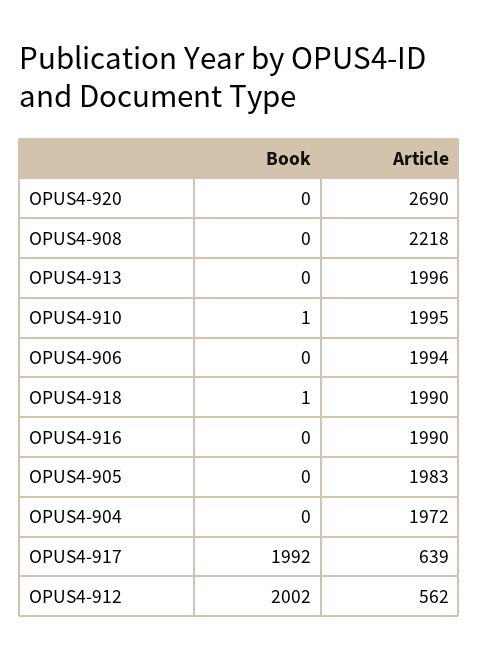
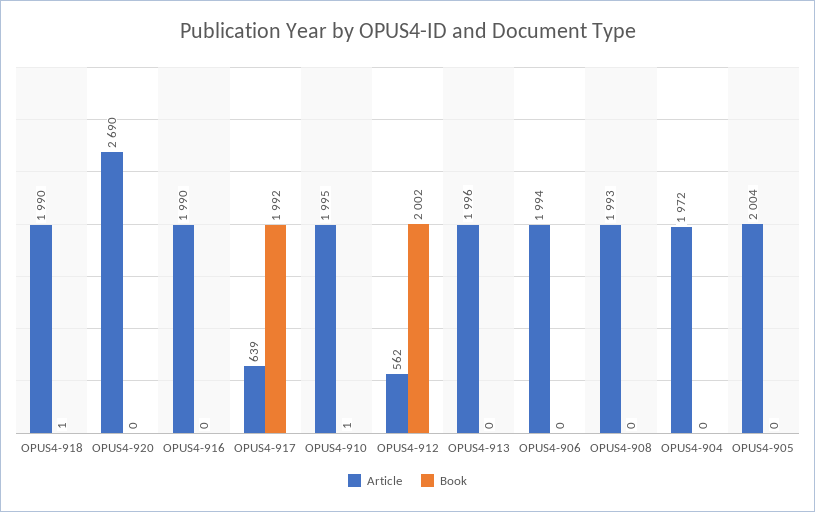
  {
    "Book": {
      "OPUS4-920": 0,
      "OPUS4-908": 0,
      "OPUS4-913": 0,
      "OPUS4-910": 1,
      "OPUS4-906": 0,
      "OPUS4-918": 1,
      "OPUS4-916": 0,
      "OPUS4-905": 0,
      "OPUS4-904": 0,
      "OPUS4-917": 1992,
      "OPUS4-912": 2002
    },
    "Article": {
      "OPUS4-920": 2690,
-     "OPUS4-908": 2218,
+     "OPUS4-908": 1993,
      "OPUS4-913": 1996,
      "OPUS4-910": 1995,
      "OPUS4-906": 1994,
      "OPUS4-918": 1990,
      "OPUS4-916": 1990,
-     "OPUS4-905": 1983,
+     "OPUS4-905": 2004,
      "OPUS4-904": 1972,
      "OPUS4-917": 639,
      "OPUS4-912": 562
    }
  }

